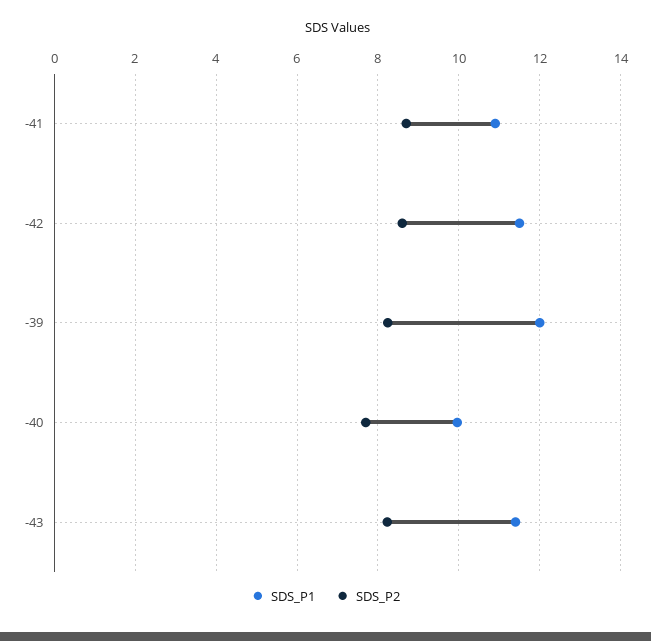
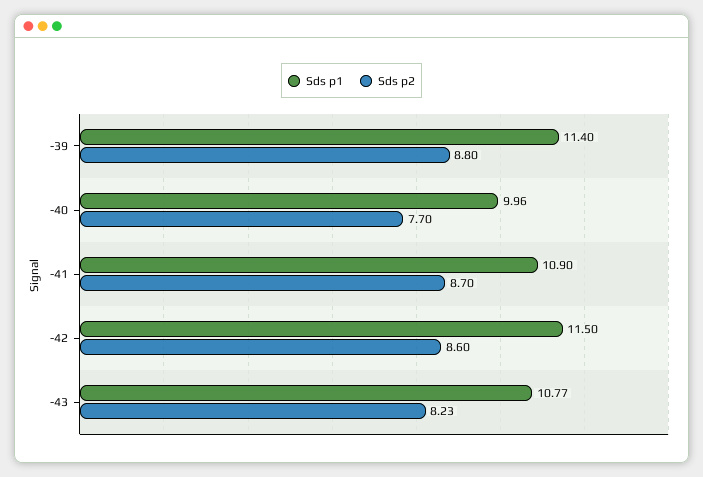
  {
    "SDS_P1": {
      "-41": 10.9,
      "-42": 11.5,
-     "-39": 12,
+     "-39": 11.4,
      "-40": 9.96,
-     "-43": 11.4
+     "-43": 10.77
    },
    "SDS_P2": {
      "-41": 8.7,
      "-42": 8.6,
-     "-39": 8.2,
+     "-39": 8.8,
      "-40": 7.7,
      "-43": 8.23
    }
  }

